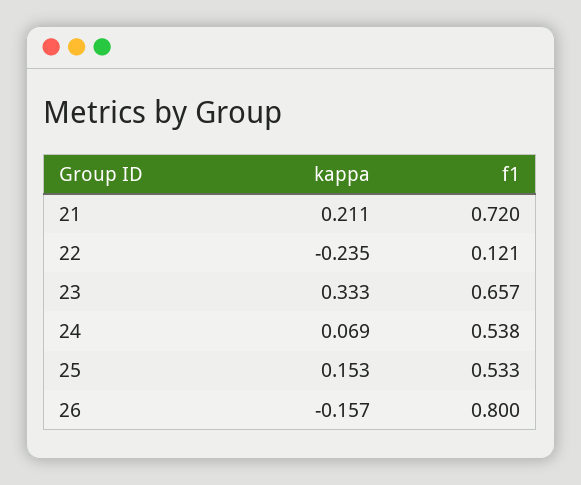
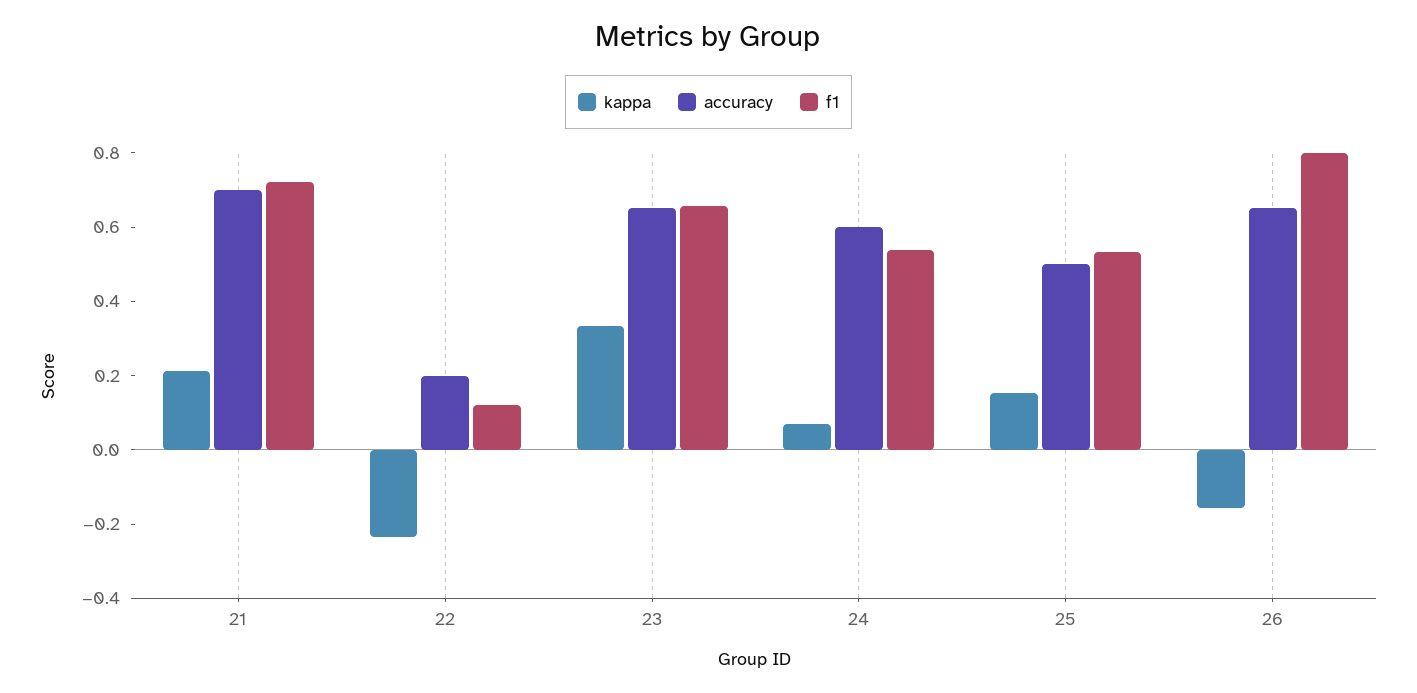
  {
    "kappa": {
      "21": 0.211,
      "22": -0.235,
      "23": 0.333,
      "24": 0.069,
      "25": 0.153,
      "26": -0.157
    },
    "f1": {
      "21": 0.72,
      "22": 0.121,
      "23": 0.657,
      "24": 0.538,
      "25": 0.533,
      "26": 0.8
-   }
+   },
+   "accuracy": {
+     "21": 0.7,
+     "22": 0.2,
+     "23": 0.65,
+     "24": 0.6,
+     "25": 0.5,
+     "26": 0.65
+   }
  }

